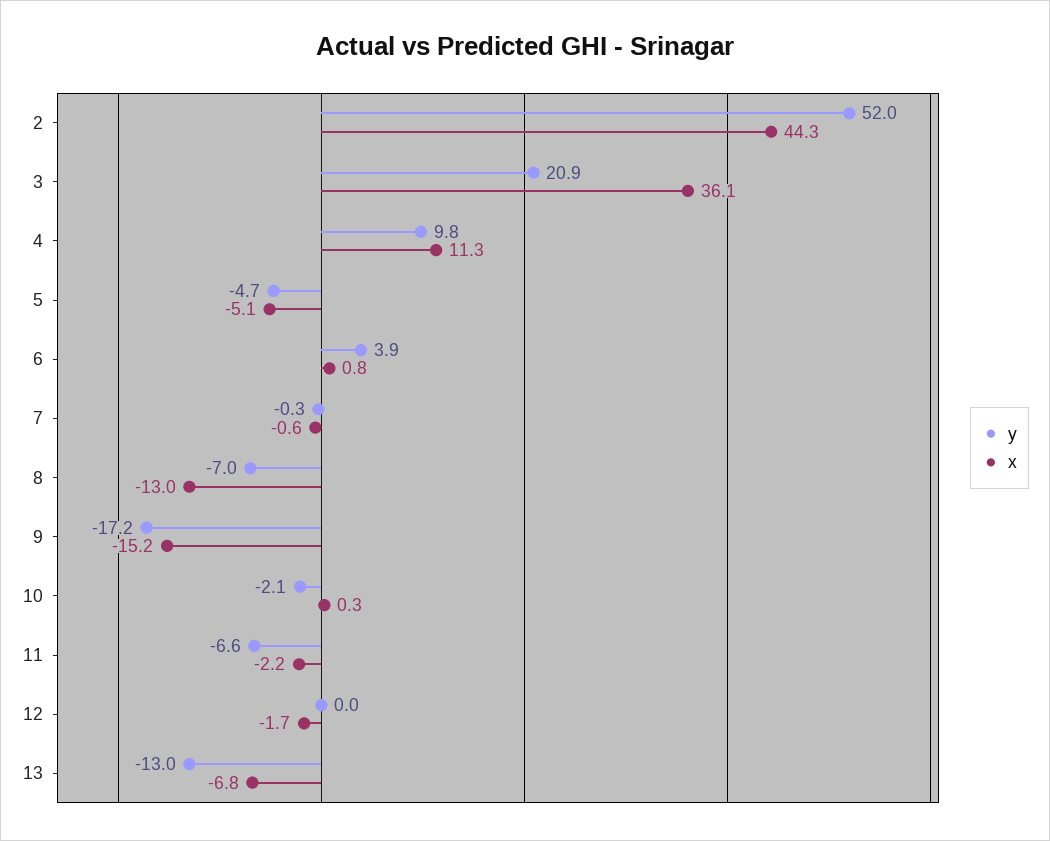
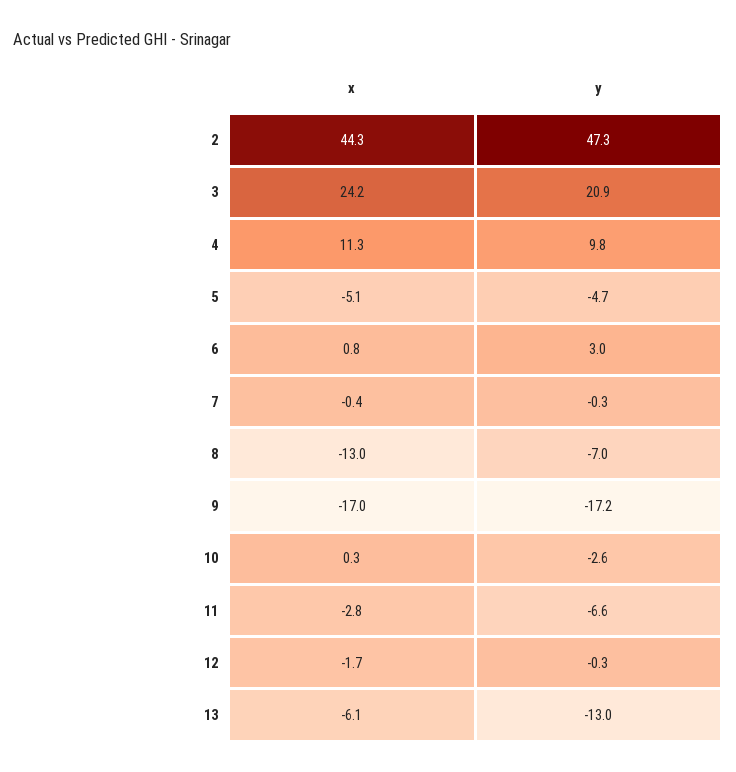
  {
    "y": {
-     "2": 52,
+     "2": 47.3,
      "3": 20.9,
      "4": 9.8,
      "5": -4.7,
-     "6": 3.9,
+     "6": 3,
      "7": -0.3,
      "8": -7,
      "9": -17.2,
-     "10": -2.1,
+     "10": -2.6,
      "11": -6.6,
-     "12": 0,
+     "12": -0.3,
      "13": -13
    },
    "x": {
      "2": 44.3,
-     "3": 36.1,
+     "3": 24.2,
      "4": 11.3,
      "5": -5.1,
      "6": 0.8,
-     "7": -0.6,
+     "7": -0.4,
      "8": -13,
-     "9": -15.2,
+     "9": -17,
      "10": 0.3,
-     "11": -2.2,
+     "11": -2.8,
      "12": -1.7,
-     "13": -6.8
+     "13": -6.1
    }
  }

